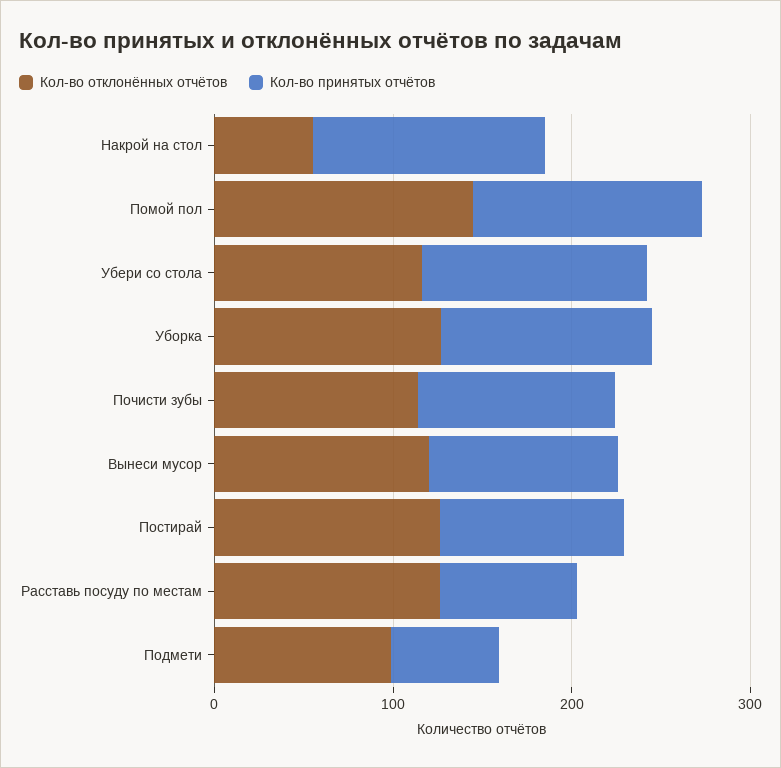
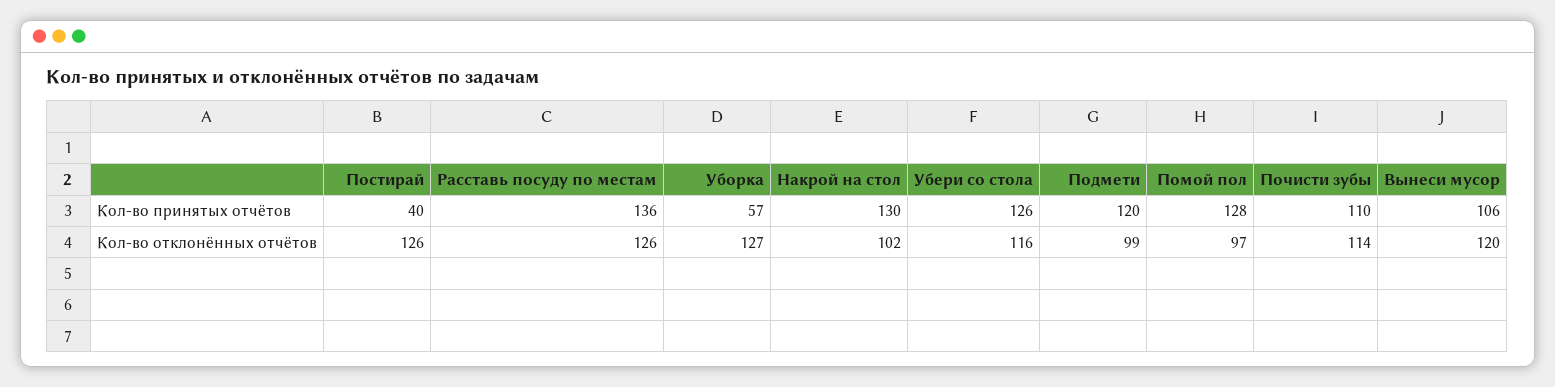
  {
    "Кол-во отклонённых отчётов": {
-     "Накрой на стол": 60,
+     "Накрой на стол": 102,
-     "Помой пол": 140,
+     "Помой пол": 97,
      "Убери со стола": 116,
      "Уборка": 127,
      "Почисти зубы": 114,
      "Вынеси мусор": 120,
      "Постирай": 126,
      "Расставь посуду по местам": 126,
      "Подмети": 99
    },
    "Кол-во принятых отчётов": {
      "Накрой на стол": 130,
      "Помой пол": 128,
      "Убери со стола": 126,
-     "Уборка": 120,
+     "Уборка": 57,
      "Почисти зубы": 110,
      "Вынеси мусор": 106,
-     "Постирай": 100,
+     "Постирай": 40,
-     "Расставь посуду по местам": 80,
+     "Расставь посуду по местам": 136,
-     "Подмети": 60
+     "Подмети": 120
    }
  }

